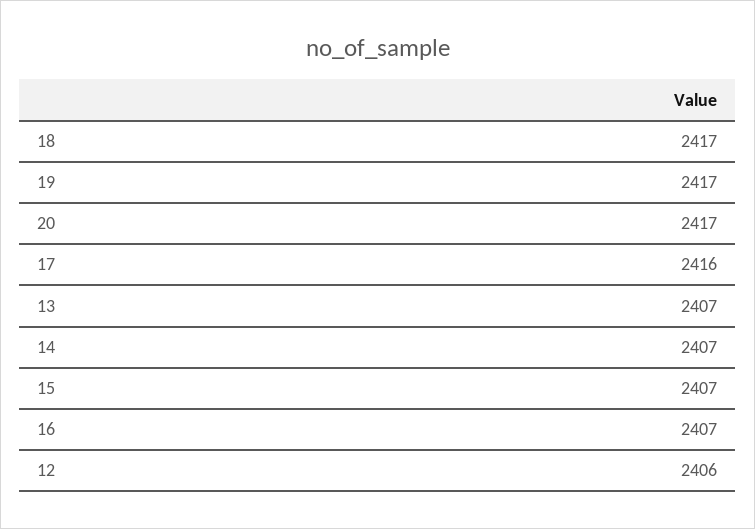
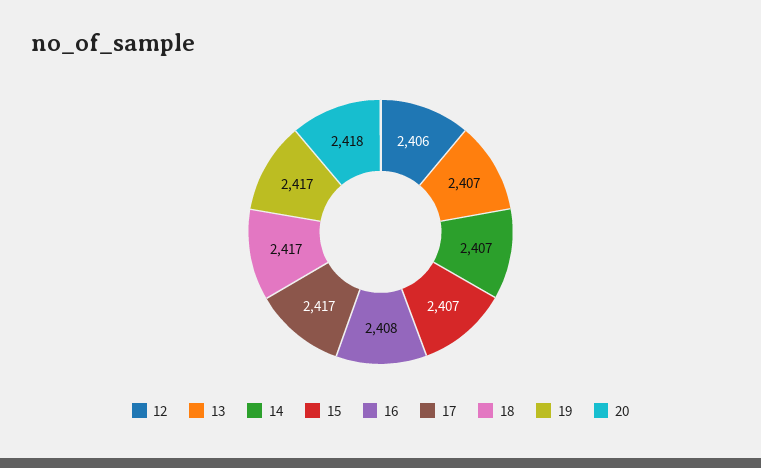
  {
    "18": 2417,
    "19": 2417,
-   "20": 2417,
+   "20": 2418,
-   "17": 2416,
+   "17": 2417,
    "13": 2407,
    "14": 2407,
    "15": 2407,
-   "16": 2407,
+   "16": 2408,
    "12": 2406
  }

